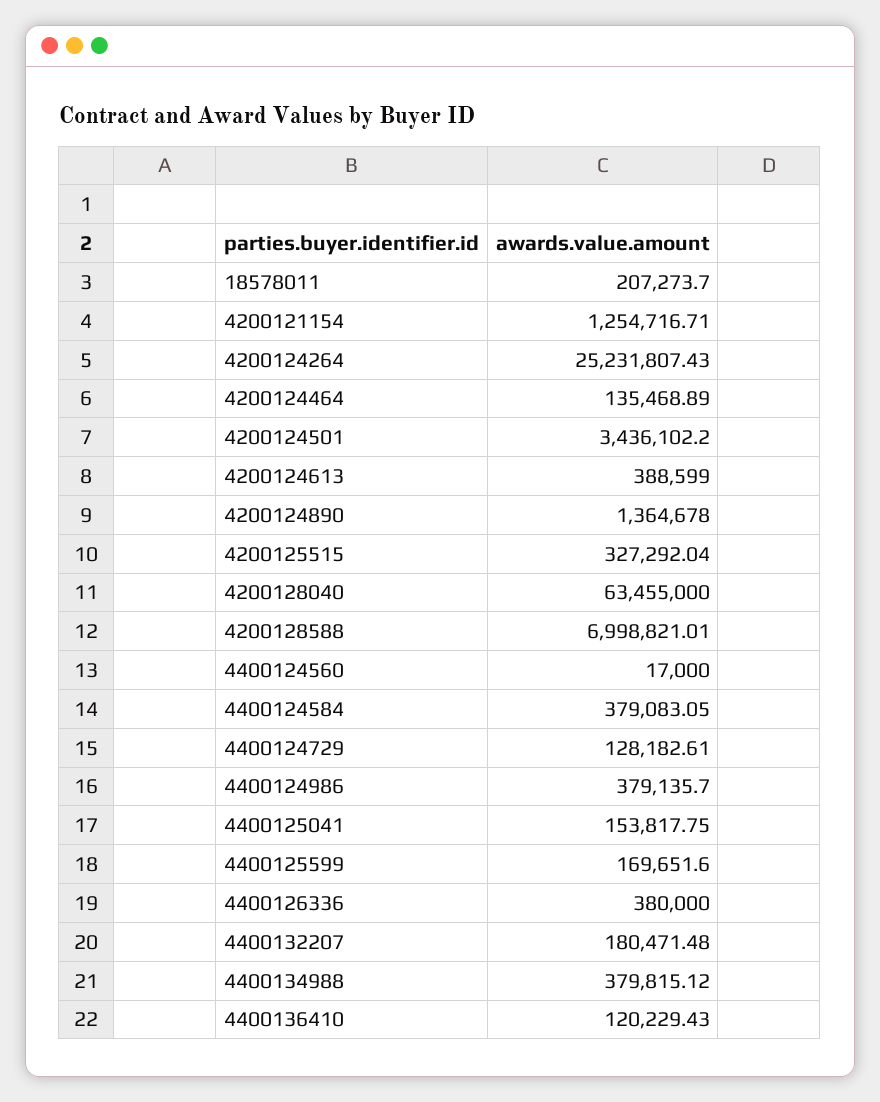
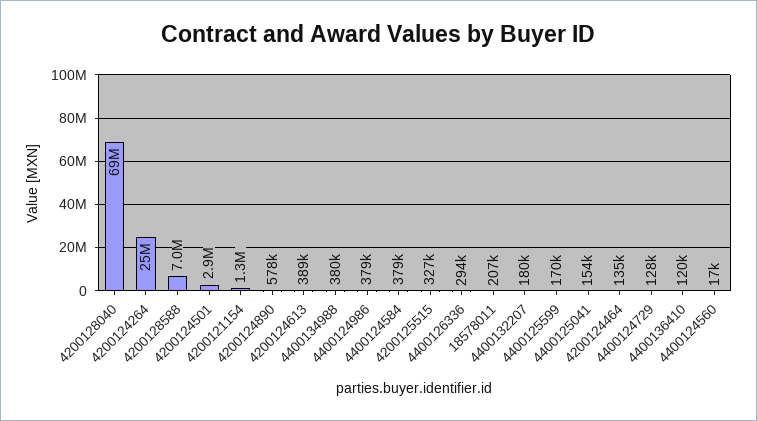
  {
    "18578011": 207273.7,
    "4200121154": 1254716.71,
    "4200124264": 25231807.43,
    "4200124464": 135468.89,
-   "4200124501": 3436102.2,
+   "4200124501": 2900000,
    "4200124613": 388599,
-   "4200124890": 1364678,
+   "4200124890": 578000,
    "4200125515": 327292.04,
-   "4200128040": 63455000,
+   "4200128040": 69000000,
    "4200128588": 6998821.01,
    "4400124560": 17000,
    "4400124584": 379083.05,
    "4400124729": 128182.61,
    "4400124986": 379135.7,
    "4400125041": 153817.75,
    "4400125599": 169651.6,
-   "4400126336": 380000,
+   "4400126336": 294000,
    "4400132207": 180471.48,
    "4400134988": 379815.12,
    "4400136410": 120229.43
  }

